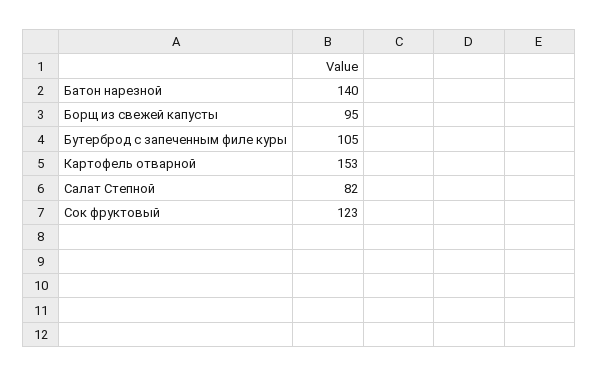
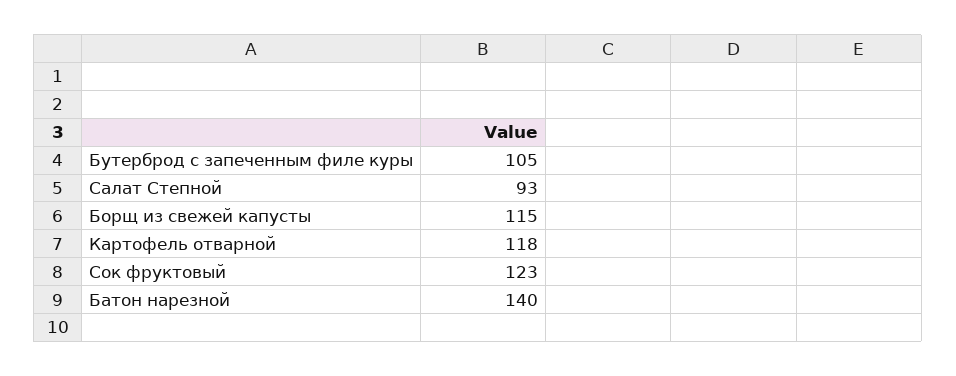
  {
    "Батон нарезной": 140,
-   "Борщ из свежей капусты": 95,
+   "Борщ из свежей капусты": 115,
    "Бутерброд с запеченным филе куры": 105,
-   "Картофель отварной": 153,
+   "Картофель отварной": 118,
-   "Салат Степной": 82,
+   "Салат Степной": 93,
    "Сок фруктовый": 123
  }

